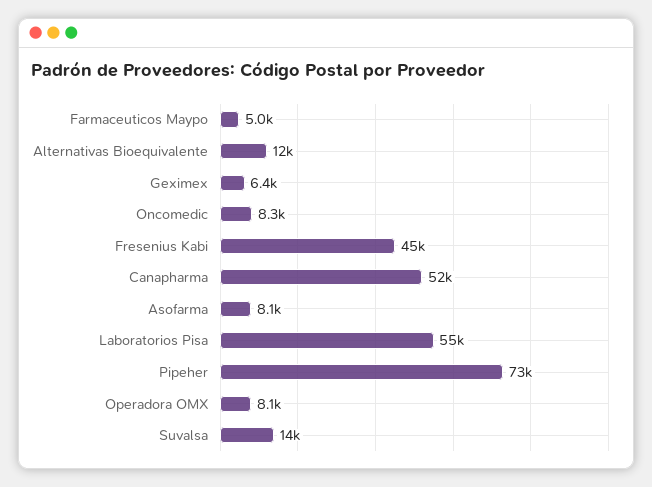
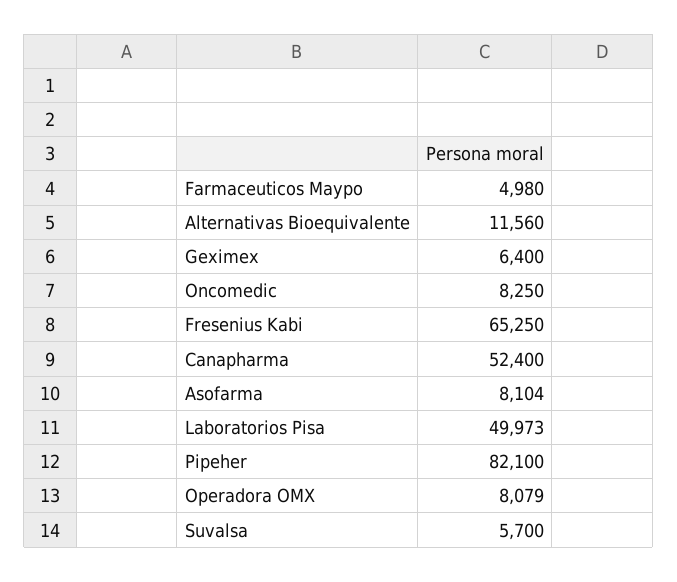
  {
    "Farmaceuticos Maypo": 4980,
    "Alternativas Bioequivalente": 11560,
    "Geximex": 6400,
    "Oncomedic": 8250,
-   "Fresenius Kabi": 45000,
+   "Fresenius Kabi": 65250,
    "Canapharma": 52400,
    "Asofarma": 8104,
-   "Laboratorios Pisa": 55000,
+   "Laboratorios Pisa": 49973,
-   "Pipeher": 73000,
+   "Pipeher": 82100,
    "Operadora OMX": 8079,
-   "Suvalsa": 14000
+   "Suvalsa": 5700
  }

